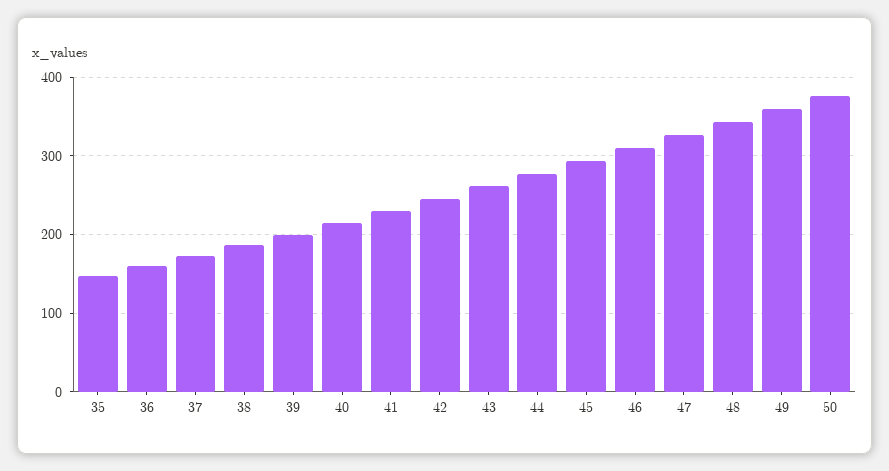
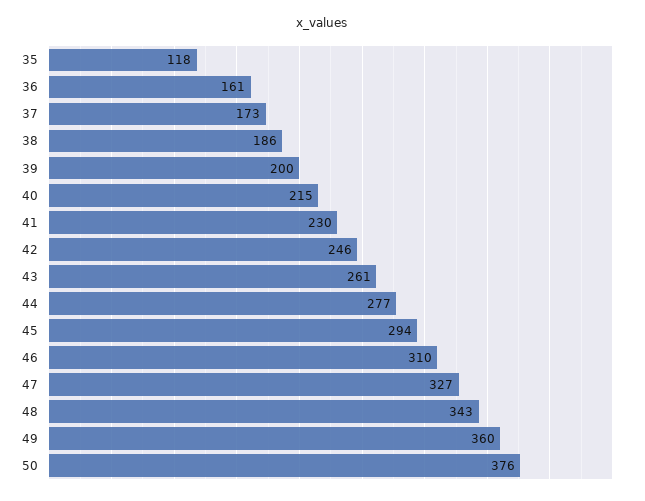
  {
-   "35": 150,
+   "35": 118,
    "36": 161,
    "37": 173,
    "38": 186,
    "39": 200,
    "40": 215,
    "41": 230,
    "42": 246,
    "43": 261,
    "44": 277,
    "45": 294,
    "46": 310,
    "47": 327,
    "48": 343,
    "49": 360,
    "50": 376
  }

